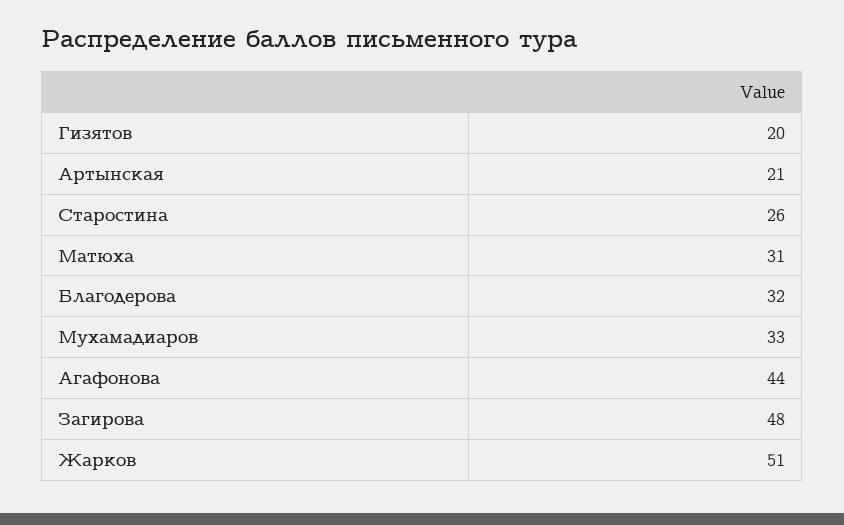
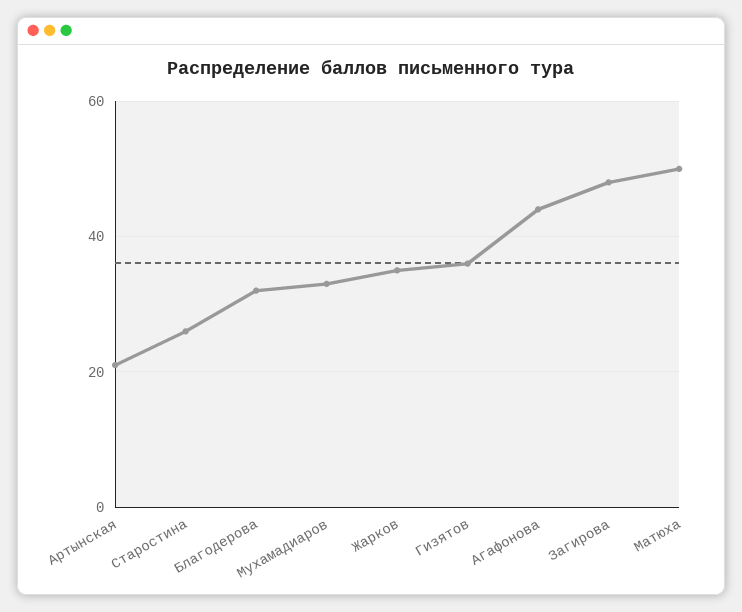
  {
-   "Гизятов": 20,
+   "Гизятов": 35,
    "Артынская": 21,
    "Старостина": 26,
-   "Матюха": 31,
+   "Матюха": 50,
    "Благодерова": 32,
    "Мухамадиаров": 33,
    "Агафонова": 44,
    "Загирова": 48,
-   "Жарков": 51
+   "Жарков": 35
  }

